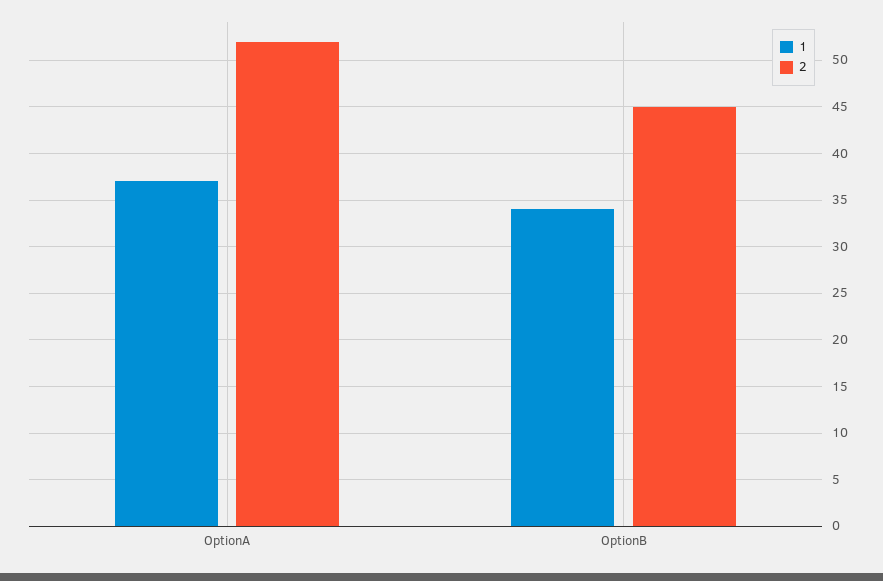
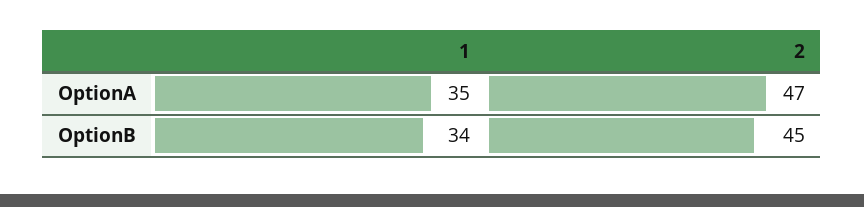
  {
    "1": {
-     "OptionA": 37,
+     "OptionA": 35,
      "OptionB": 34
    },
    "2": {
-     "OptionA": 52,
+     "OptionA": 47,
      "OptionB": 45
    }
  }

